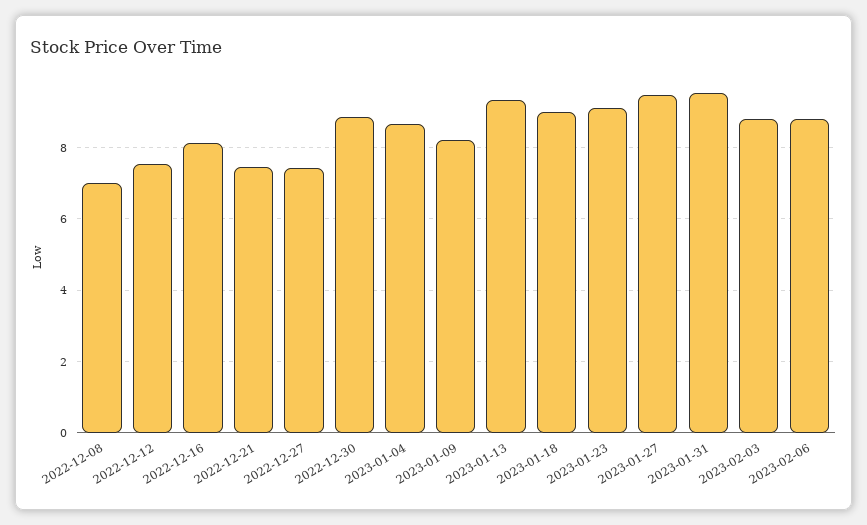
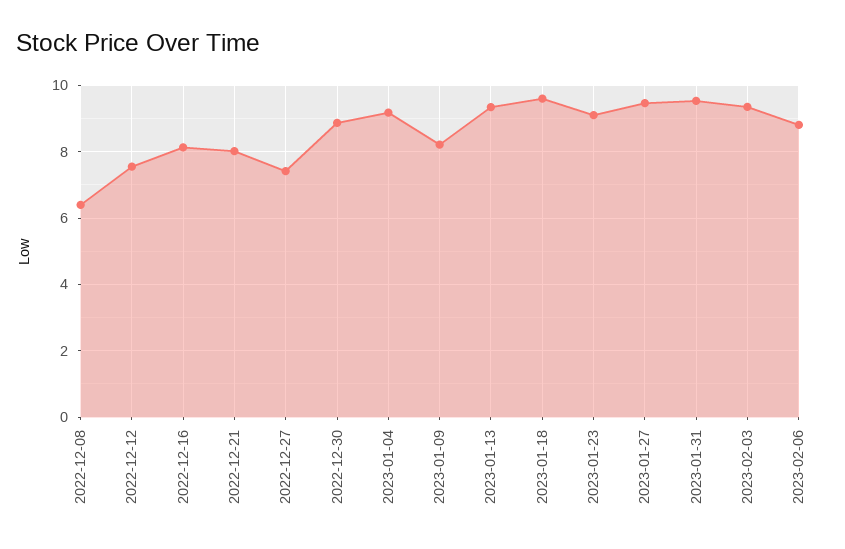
  {
-   "2022-12-08": 7,
+   "2022-12-08": 6.4,
    "2022-12-12": 7.6,
    "2022-12-16": 8.2,
-   "2022-12-21": 7.4,
+   "2022-12-21": 8,
    "2022-12-27": 7.4,
    "2022-12-30": 8.8,
-   "2023-01-04": 8.6,
+   "2023-01-04": 9.2,
    "2023-01-09": 8.2,
    "2023-01-13": 9.4,
-   "2023-01-18": 9,
+   "2023-01-18": 9.6,
    "2023-01-23": 9.2,
    "2023-01-27": 9.4,
    "2023-01-31": 9.6,
-   "2023-02-03": 8.8,
+   "2023-02-03": 9.4,
    "2023-02-06": 8.8
  }

